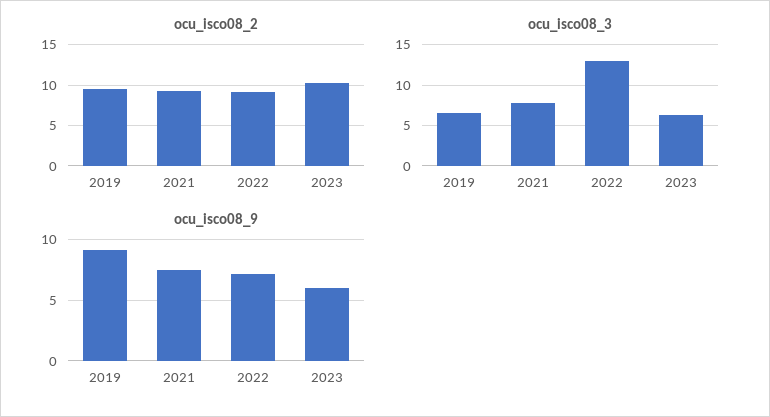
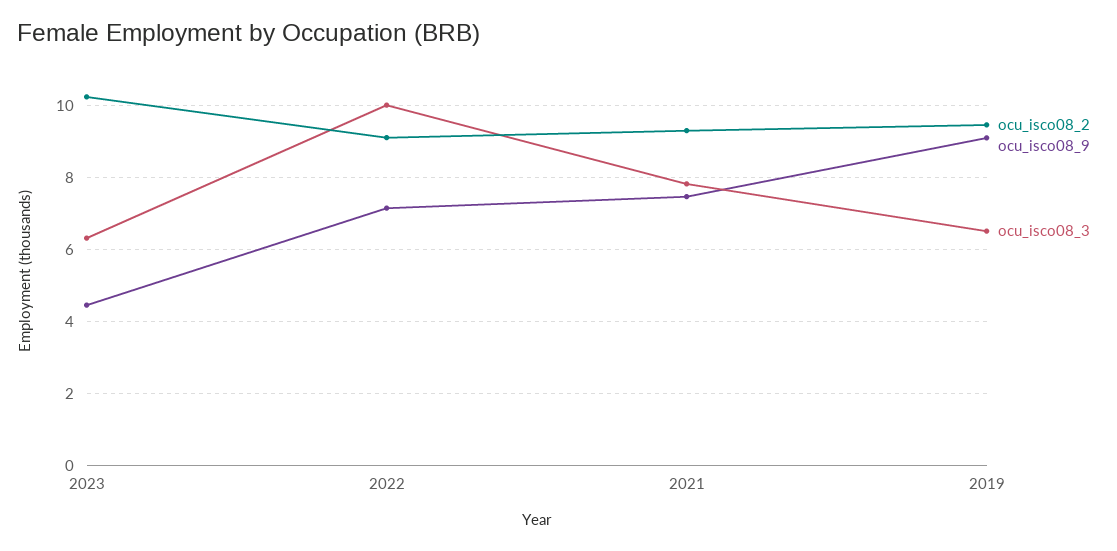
  {
    "ocu_isco08_2": {
      "2019": 9.4,
      "2021": 9.4,
      "2022": 9.2,
      "2023": 10.2
    },
    "ocu_isco08_3": {
      "2019": 6.6,
      "2021": 7.8,
-     "2022": 13,
+     "2022": 10,
      "2023": 6.4
    },
    "ocu_isco08_9": {
      "2019": 9,
      "2021": 7.4,
      "2022": 7.2,
-     "2023": 6
+     "2023": 4.4
    }
  }

